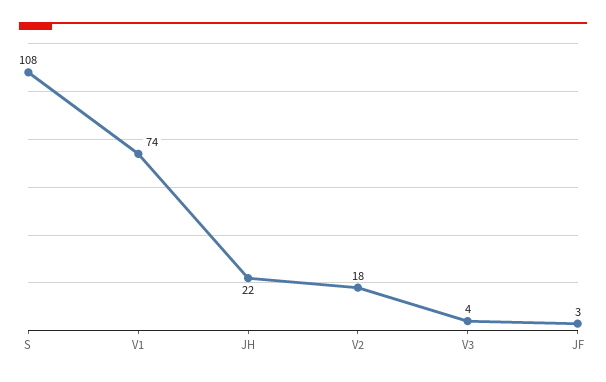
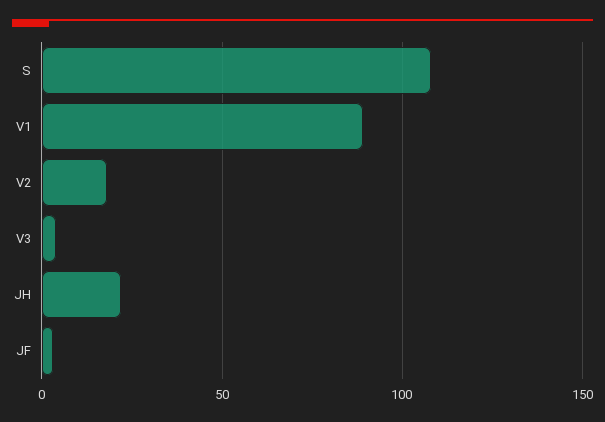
  {
    "S": 108,
-   "V1": 74,
+   "V1": 90,
    "JH": 22,
    "V2": 18,
    "V3": 4,
    "JF": 3
  }

